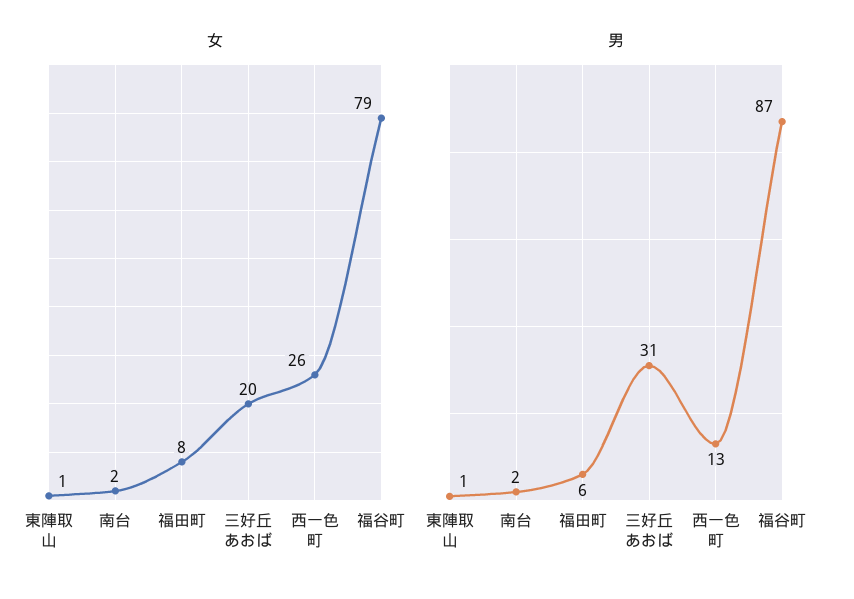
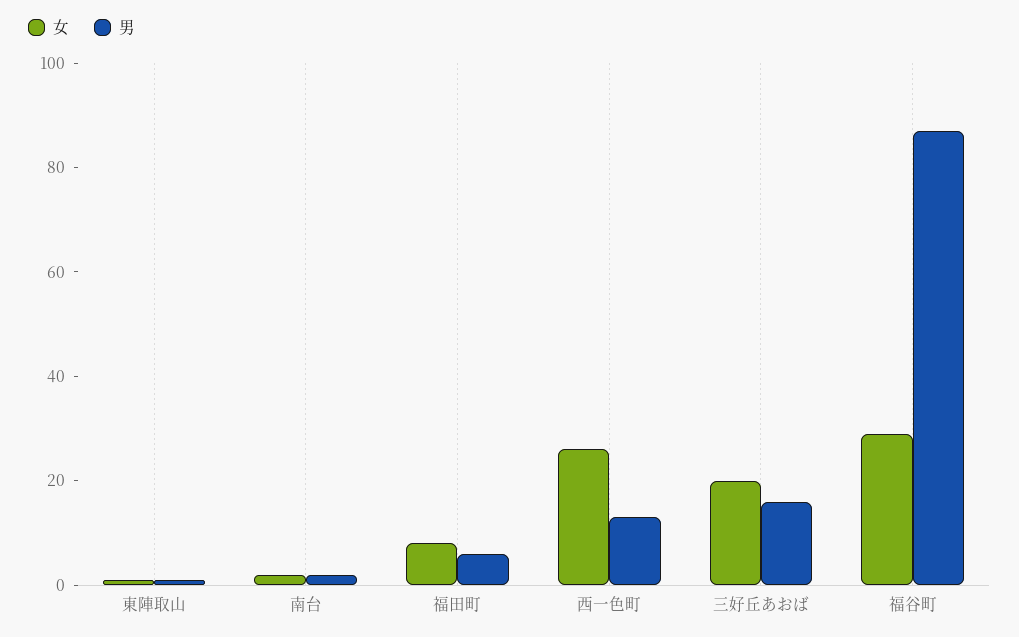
  {
    "女": {
      "東陣取山": 1,
      "南台": 2,
      "福田町": 8,
      "三好丘あおば": 20,
      "西一色町": 26,
-     "福谷町": 79
+     "福谷町": 30
    },
    "男": {
      "東陣取山": 1,
      "南台": 2,
      "福田町": 6,
-     "三好丘あおば": 31,
+     "三好丘あおば": 15,
      "西一色町": 13,
      "福谷町": 87
    }
  }

